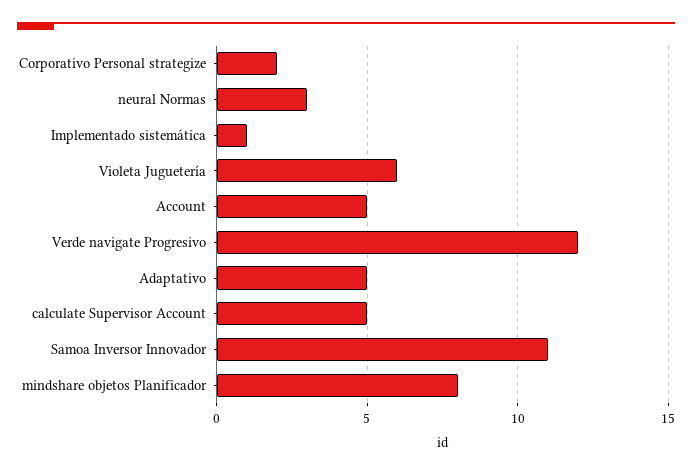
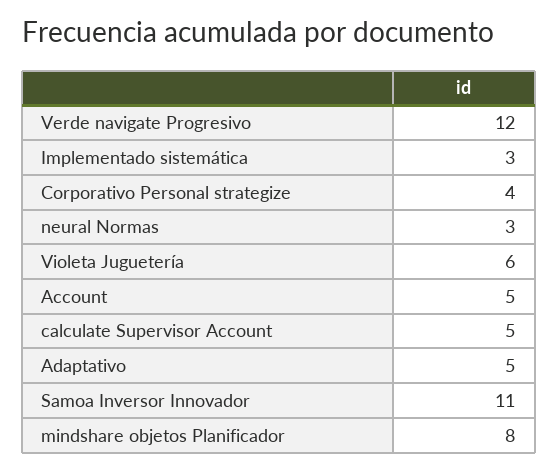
  {
-   "Corporativo Personal strategize": 2,
+   "Corporativo Personal strategize": 4,
    "neural Normas": 3,
-   "Implementado sistemática": 1,
+   "Implementado sistemática": 3,
    "Violeta Juguetería": 6,
    "Account": 5,
    "Verde navigate Progresivo": 12,
    "Adaptativo": 5,
    "calculate Supervisor Account": 5,
    "Samoa Inversor Innovador": 11,
    "mindshare objetos Planificador": 8
  }

